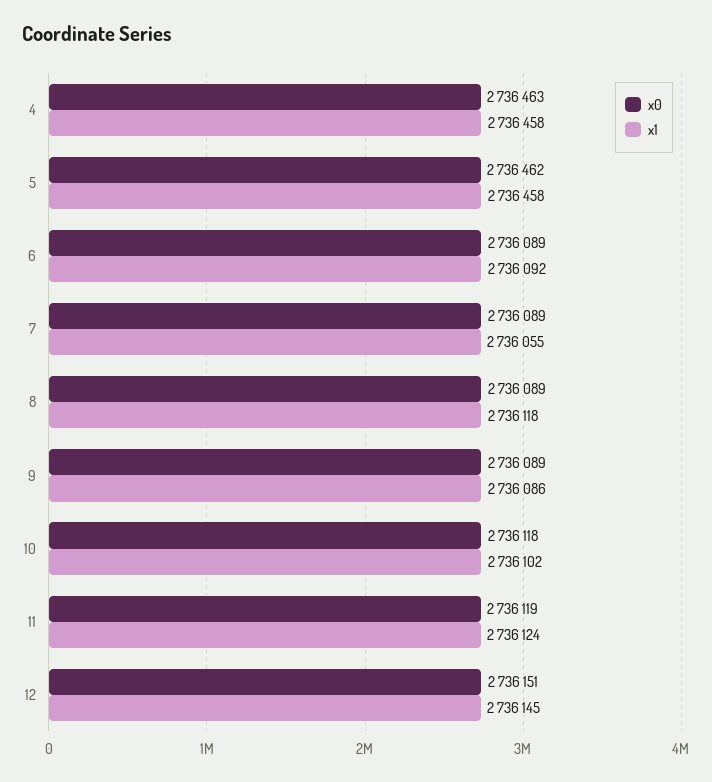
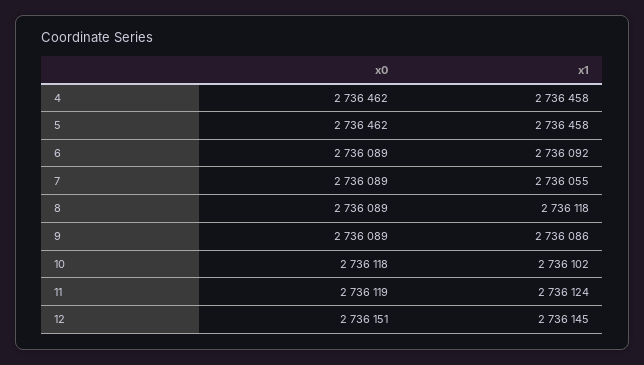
  {
    "x0": {
-     "4": 2736463,
+     "4": 2736462,
      "5": 2736462,
      "6": 2736089,
      "7": 2736089,
      "8": 2736089,
      "9": 2736089,
      "10": 2736118,
      "11": 2736119,
      "12": 2736151
    },
    "x1": {
      "4": 2736458,
      "5": 2736458,
      "6": 2736092,
      "7": 2736055,
      "8": 2736118,
      "9": 2736086,
      "10": 2736102,
      "11": 2736124,
      "12": 2736145
    }
  }

